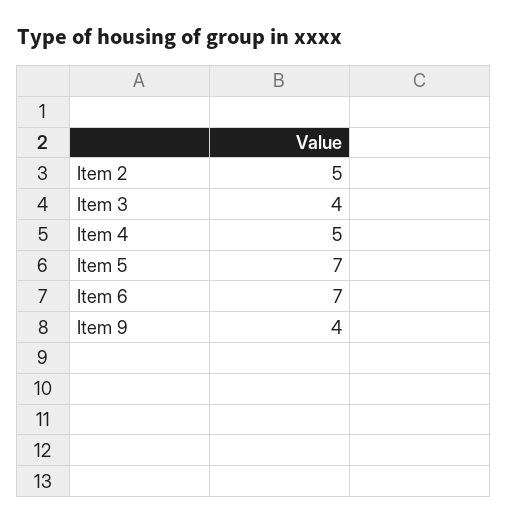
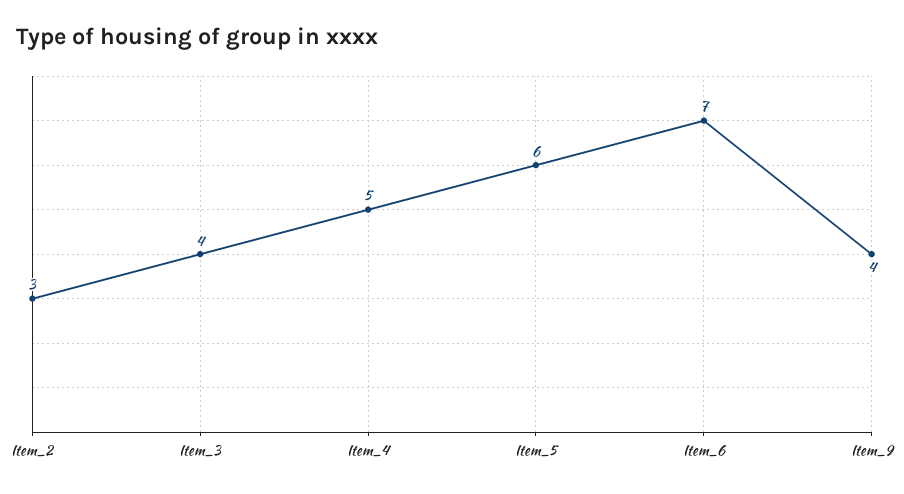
  {
-   "Item 2": 5,
+   "Item 2": 3,
    "Item 3": 4,
    "Item 4": 5,
-   "Item 5": 7,
+   "Item 5": 6,
    "Item 6": 7,
    "Item 9": 4
  }

